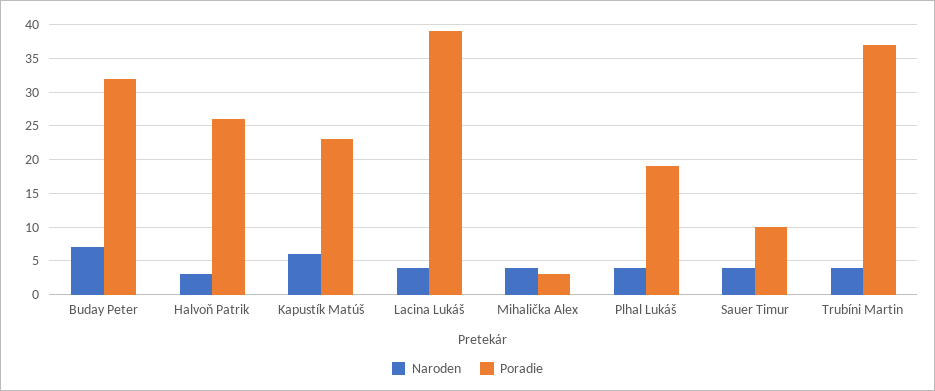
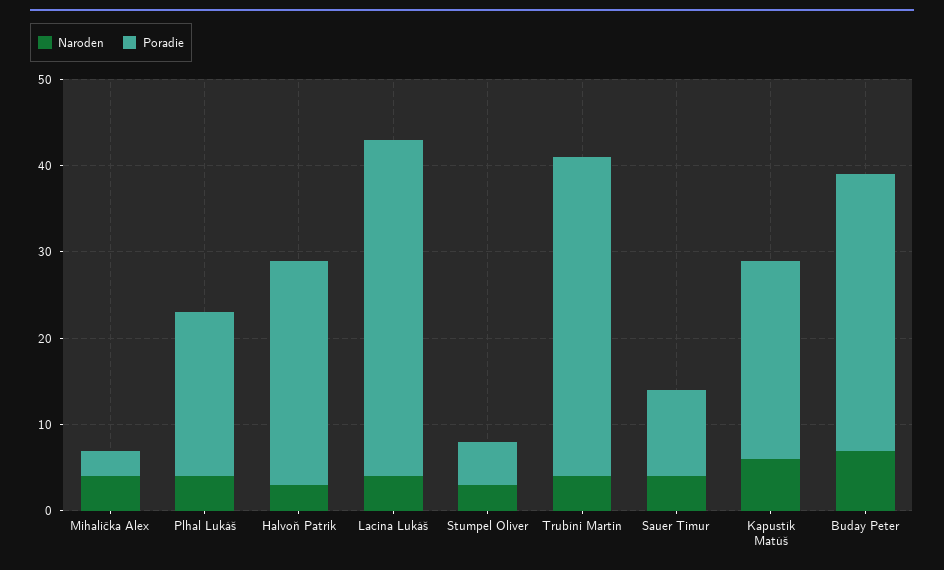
  {
    "Naroden": {
      "Buday Peter": 7,
      "Halvoň Patrik": 3,
      "Kapustík Matúš": 6,
      "Lacina Lukáš": 4,
      "Mihalička Alex": 4,
      "Plhal Lukáš": 4,
      "Sauer Timur": 4,
-     "Trubíni Martin": 4
+     "Trubíni Martin": 4,
+     "Stumpel Oliver": 3
    },
    "Poradie": {
      "Buday Peter": 32,
      "Halvoň Patrik": 26,
      "Kapustík Matúš": 23,
      "Lacina Lukáš": 39,
      "Mihalička Alex": 3,
      "Plhal Lukáš": 19,
      "Sauer Timur": 10,
-     "Trubíni Martin": 37
+     "Trubíni Martin": 37,
+     "Stumpel Oliver": 5
    }
  }

